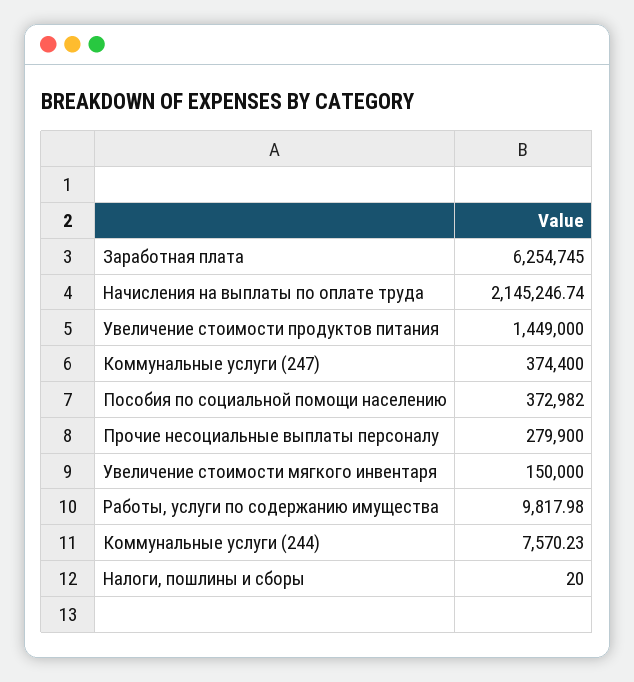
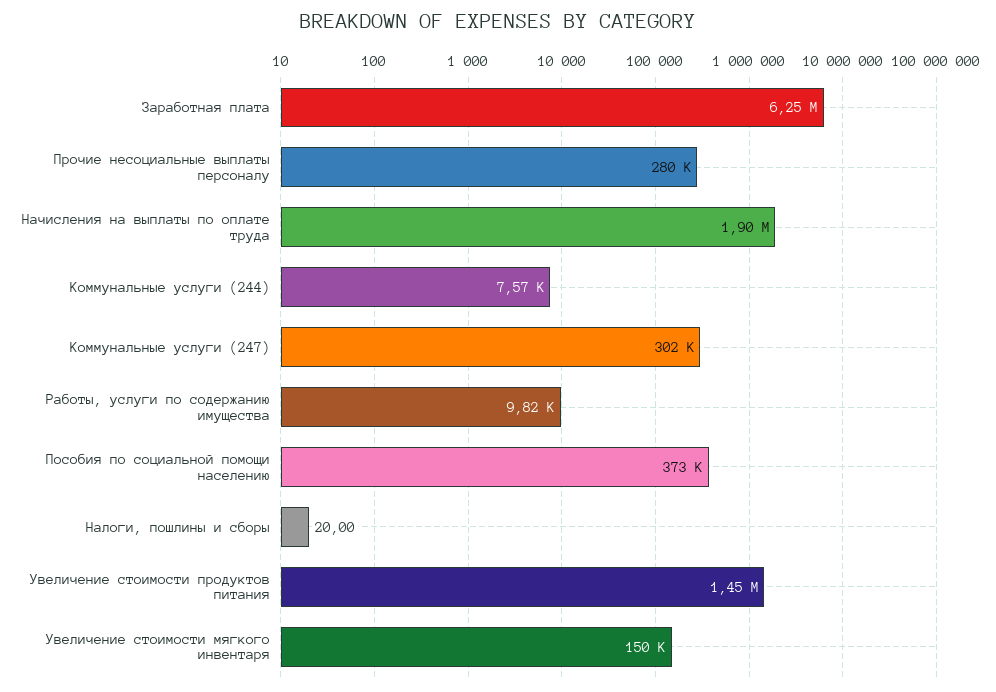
  {
    "Заработная плата": 6254745,
-   "Начисления на выплаты по оплате труда": 2145246.74,
+   "Начисления на выплаты по оплате труда": 1900000,
    "Увеличение стоимости продуктов питания": 1449000,
-   "Коммунальные услуги (247)": 374400,
+   "Коммунальные услуги (247)": 302000,
    "Пособия по социальной помощи населению": 372982,
    "Прочие несоциальные выплаты персоналу": 279900,
    "Увеличение стоимости мягкого инвентаря": 150000,
    "Работы, услуги по содержанию имущества": 9817.98,
    "Коммунальные услуги (244)": 7570.23,
    "Налоги, пошлины и сборы": 20
  }

